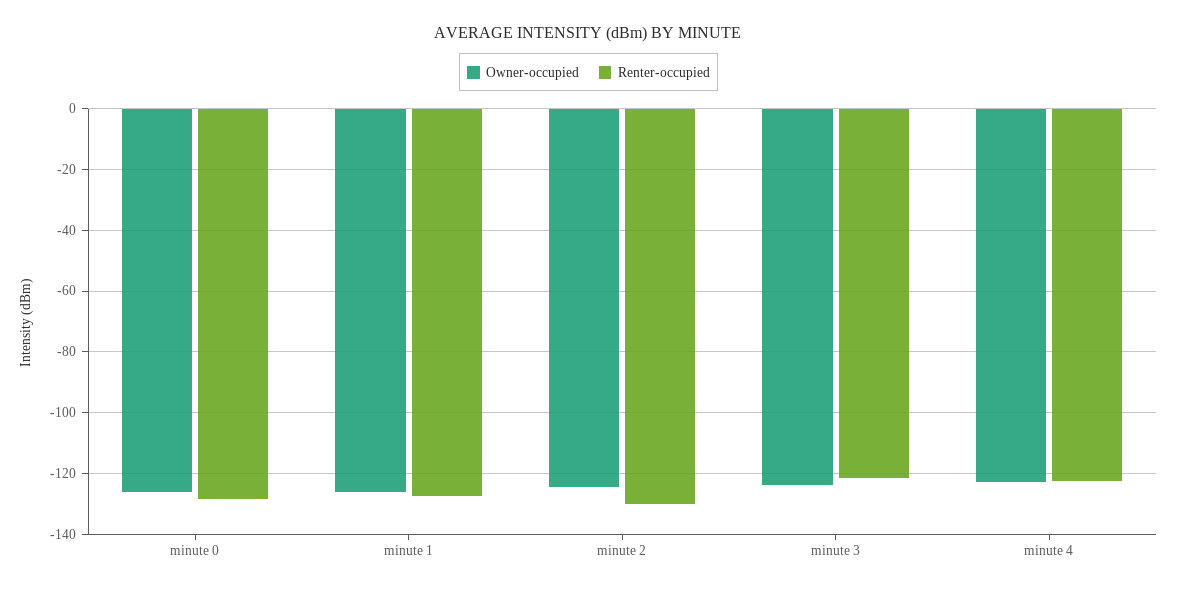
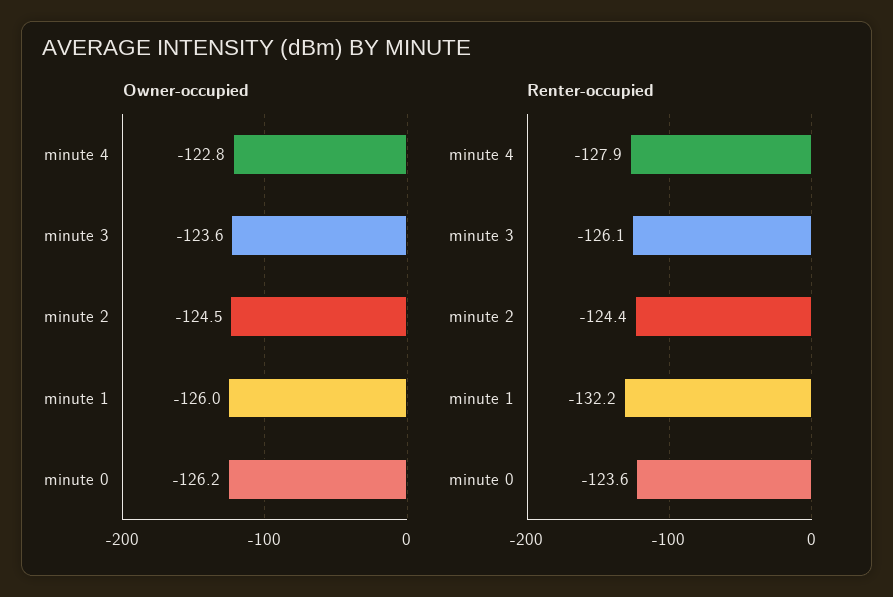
  {
    "Owner-occupied": {
      "minute 0": -126.2,
      "minute 1": -126,
      "minute 2": -124.5,
      "minute 3": -123.6,
      "minute 4": -122.8
    },
    "Renter-occupied": {
-     "minute 0": -128,
+     "minute 0": -123.6,
-     "minute 1": -128,
+     "minute 1": -132.2,
-     "minute 2": -130,
+     "minute 2": -124.4,
-     "minute 3": -122,
+     "minute 3": -126.1,
-     "minute 4": -122
+     "minute 4": -127.9
    }
  }

